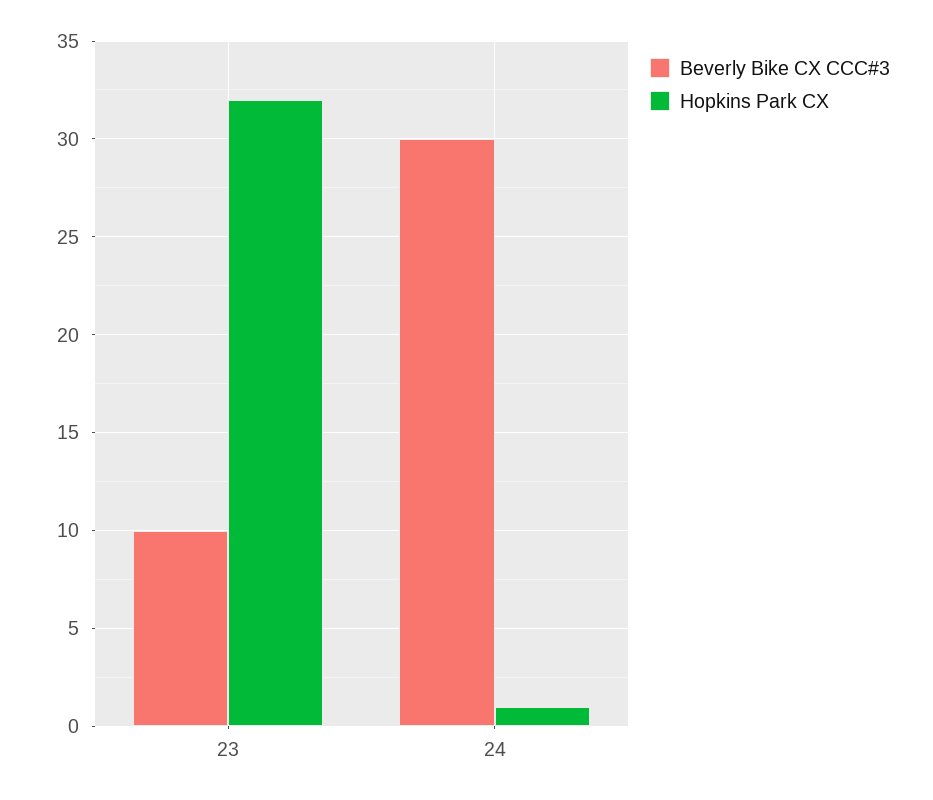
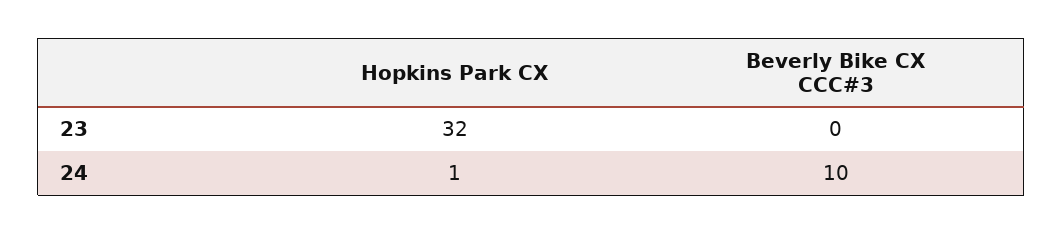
  {
    "Beverly Bike CX CCC#3": {
-     "23": 10,
+     "23": 0,
-     "24": 30
+     "24": 10
    },
    "Hopkins Park CX": {
      "23": 32,
      "24": 1
    }
  }

